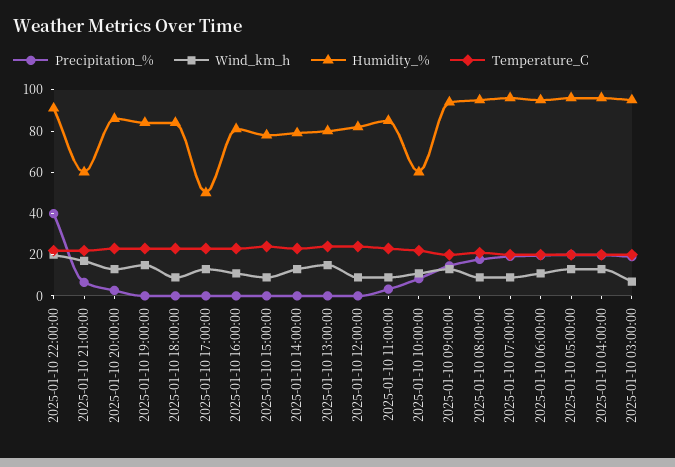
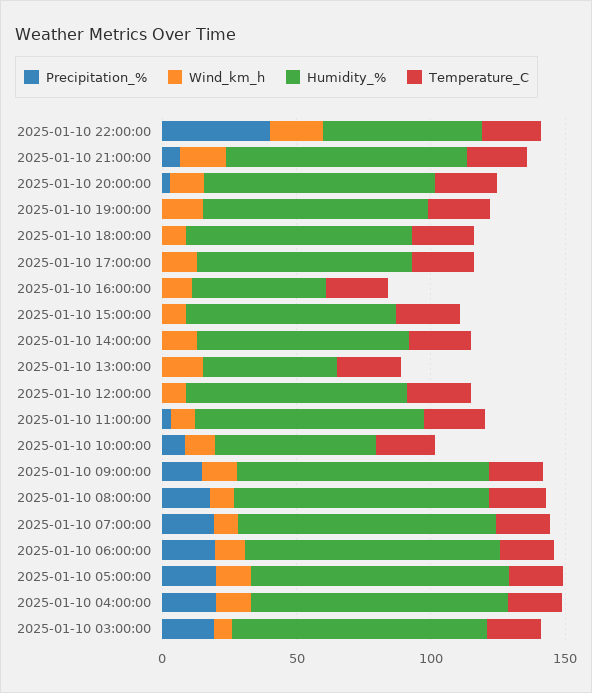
  {
    "Precipitation_%": {
      "2025-01-10 22:00:00": 40,
      "2025-01-10 21:00:00": 5,
      "2025-01-10 20:00:00": 5,
      "2025-01-10 19:00:00": 0,
      "2025-01-10 18:00:00": 0,
      "2025-01-10 17:00:00": 0,
      "2025-01-10 16:00:00": 0,
      "2025-01-10 15:00:00": 0,
      "2025-01-10 14:00:00": 0,
      "2025-01-10 13:00:00": 0,
      "2025-01-10 12:00:00": 0,
      "2025-01-10 11:00:00": 5,
      "2025-01-10 10:00:00": 10,
      "2025-01-10 09:00:00": 15,
      "2025-01-10 08:00:00": 20,
      "2025-01-10 07:00:00": 20,
      "2025-01-10 06:00:00": 20,
      "2025-01-10 05:00:00": 20,
      "2025-01-10 04:00:00": 20,
      "2025-01-10 03:00:00": 20
    },
    "Wind_km_h": {
      "2025-01-10 22:00:00": 20,
      "2025-01-10 21:00:00": 15,
      "2025-01-10 20:00:00": 15,
      "2025-01-10 19:00:00": 15,
      "2025-01-10 18:00:00": 10,
      "2025-01-10 17:00:00": 15,
      "2025-01-10 16:00:00": 10,
      "2025-01-10 15:00:00": 10,
      "2025-01-10 14:00:00": 15,
      "2025-01-10 13:00:00": 15,
      "2025-01-10 12:00:00": 10,
      "2025-01-10 11:00:00": 10,
      "2025-01-10 10:00:00": 10,
      "2025-01-10 09:00:00": 15,
      "2025-01-10 08:00:00": 10,
      "2025-01-10 07:00:00": 10,
      "2025-01-10 06:00:00": 10,
      "2025-01-10 05:00:00": 15,
      "2025-01-10 04:00:00": 15,
      "2025-01-10 03:00:00": 5
    },
    "Humidity_%": {
-     "2025-01-10 22:00:00": 90,
+     "2025-01-10 22:00:00": 60,
-     "2025-01-10 21:00:00": 60,
+     "2025-01-10 21:00:00": 90,
      "2025-01-10 20:00:00": 85,
      "2025-01-10 19:00:00": 85,
      "2025-01-10 18:00:00": 85,
-     "2025-01-10 17:00:00": 50,
+     "2025-01-10 17:00:00": 80,
-     "2025-01-10 16:00:00": 80,
+     "2025-01-10 16:00:00": 50,
      "2025-01-10 15:00:00": 80,
      "2025-01-10 14:00:00": 80,
-     "2025-01-10 13:00:00": 80,
+     "2025-01-10 13:00:00": 50,
      "2025-01-10 12:00:00": 80,
      "2025-01-10 11:00:00": 85,
      "2025-01-10 10:00:00": 60,
      "2025-01-10 09:00:00": 95,
      "2025-01-10 08:00:00": 95,
      "2025-01-10 07:00:00": 95,
      "2025-01-10 06:00:00": 95,
      "2025-01-10 05:00:00": 95,
      "2025-01-10 04:00:00": 95,
      "2025-01-10 03:00:00": 95
    },
    "Temperature_C": {
      "2025-01-10 22:00:00": 20,
      "2025-01-10 21:00:00": 20,
      "2025-01-10 20:00:00": 25,
      "2025-01-10 19:00:00": 25,
      "2025-01-10 18:00:00": 25,
      "2025-01-10 17:00:00": 25,
      "2025-01-10 16:00:00": 25,
      "2025-01-10 15:00:00": 25,
      "2025-01-10 14:00:00": 25,
      "2025-01-10 13:00:00": 25,
      "2025-01-10 12:00:00": 25,
      "2025-01-10 11:00:00": 25,
      "2025-01-10 10:00:00": 20,
      "2025-01-10 09:00:00": 20,
      "2025-01-10 08:00:00": 20,
      "2025-01-10 07:00:00": 20,
      "2025-01-10 06:00:00": 20,
      "2025-01-10 05:00:00": 20,
      "2025-01-10 04:00:00": 20,
      "2025-01-10 03:00:00": 20
    }
  }

